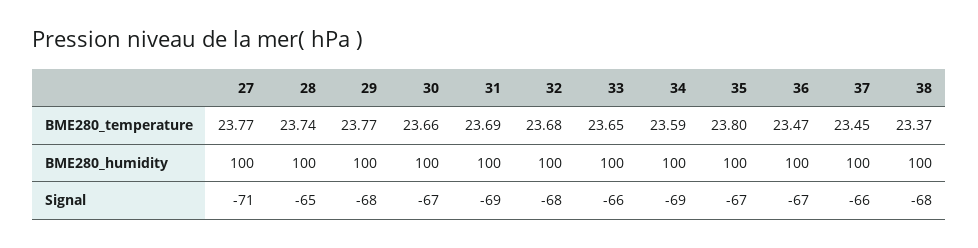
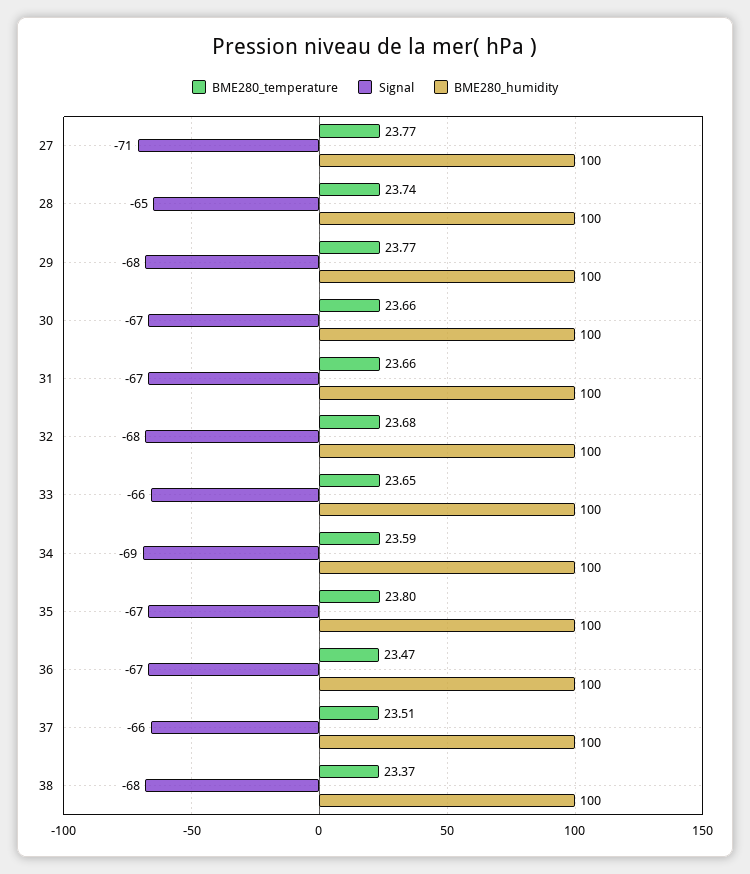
  {
    "BME280_temperature": {
      "27": 23.77,
      "28": 23.74,
      "29": 23.77,
      "30": 23.66,
-     "31": 23.69,
+     "31": 23.66,
      "32": 23.68,
      "33": 23.65,
      "34": 23.59,
      "35": 23.8,
      "36": 23.47,
-     "37": 23.45,
+     "37": 23.51,
      "38": 23.37
    },
    "BME280_humidity": {
      "27": 100,
      "28": 100,
      "29": 100,
      "30": 100,
      "31": 100,
      "32": 100,
      "33": 100,
      "34": 100,
      "35": 100,
      "36": 100,
      "37": 100,
      "38": 100
    },
    "Signal": {
      "27": -71,
      "28": -65,
      "29": -68,
      "30": -67,
-     "31": -69,
+     "31": -67,
      "32": -68,
      "33": -66,
      "34": -69,
      "35": -67,
      "36": -67,
      "37": -66,
      "38": -68
    }
  }

